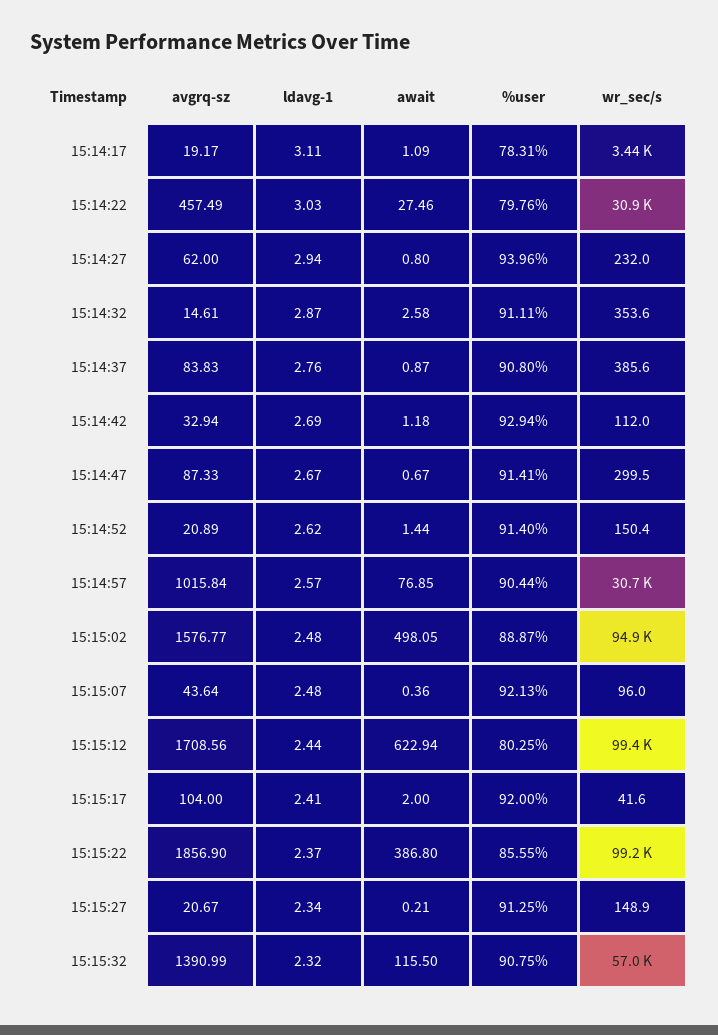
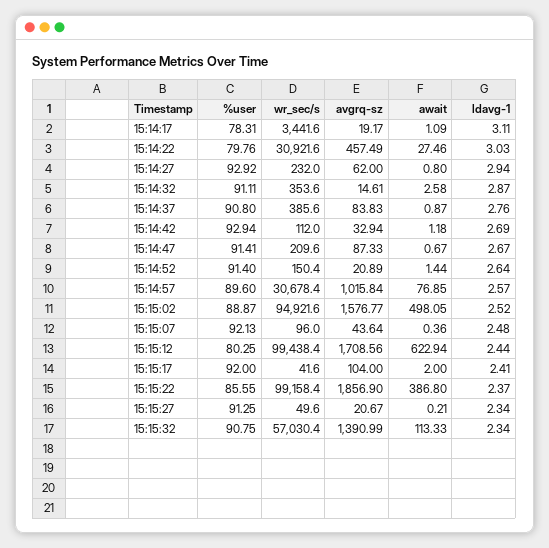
  {
    "avgrq-sz": {
      "15:14:17": 19.17,
      "15:14:22": 457.49,
      "15:14:27": 62,
      "15:14:32": 14.61,
      "15:14:37": 83.83,
      "15:14:42": 32.94,
      "15:14:47": 87.33,
      "15:14:52": 20.89,
      "15:14:57": 1015.84,
      "15:15:02": 1576.77,
      "15:15:07": 43.64,
      "15:15:12": 1708.56,
      "15:15:17": 104,
      "15:15:22": 1856.9,
      "15:15:27": 20.67,
      "15:15:32": 1390.99
    },
    "ldavg-1": {
      "15:14:17": 3.11,
      "15:14:22": 3.03,
      "15:14:27": 2.94,
      "15:14:32": 2.87,
      "15:14:37": 2.76,
      "15:14:42": 2.69,
      "15:14:47": 2.67,
-     "15:14:52": 2.62,
+     "15:14:52": 2.64,
      "15:14:57": 2.57,
-     "15:15:02": 2.48,
+     "15:15:02": 2.52,
      "15:15:07": 2.48,
      "15:15:12": 2.44,
      "15:15:17": 2.41,
      "15:15:22": 2.37,
      "15:15:27": 2.34,
-     "15:15:32": 2.32
+     "15:15:32": 2.34
    },
    "await": {
      "15:14:17": 1.09,
      "15:14:22": 27.46,
      "15:14:27": 0.8,
      "15:14:32": 2.58,
      "15:14:37": 0.87,
      "15:14:42": 1.18,
      "15:14:47": 0.67,
      "15:14:52": 1.44,
      "15:14:57": 76.85,
      "15:15:02": 498.05,
      "15:15:07": 0.36,
      "15:15:12": 622.94,
      "15:15:17": 2,
      "15:15:22": 386.8,
      "15:15:27": 0.21,
-     "15:15:32": 115.5
+     "15:15:32": 113.33
    },
    "%user": {
      "15:14:17": 78.31,
      "15:14:22": 79.76,
-     "15:14:27": 93.96,
+     "15:14:27": 92.92,
      "15:14:32": 91.11,
      "15:14:37": 90.8,
      "15:14:42": 92.94,
      "15:14:47": 91.41,
      "15:14:52": 91.4,
-     "15:14:57": 90.44,
+     "15:14:57": 89.6,
      "15:15:02": 88.87,
      "15:15:07": 92.13,
      "15:15:12": 80.25,
      "15:15:17": 92,
      "15:15:22": 85.55,
      "15:15:27": 91.25,
      "15:15:32": 90.75
    },
    "wr_sec/s": {
      "15:14:17": 3441.6,
      "15:14:22": 30921.6,
      "15:14:27": 232,
      "15:14:32": 353.6,
      "15:14:37": 385.6,
      "15:14:42": 112,
-     "15:14:47": 299.5,
+     "15:14:47": 209.6,
      "15:14:52": 150.4,
      "15:14:57": 30678.4,
      "15:15:02": 94921.6,
      "15:15:07": 96,
      "15:15:12": 99438.4,
      "15:15:17": 41.6,
      "15:15:22": 99158.4,
-     "15:15:27": 148.9,
+     "15:15:27": 49.6,
      "15:15:32": 57030.4
    }
  }

